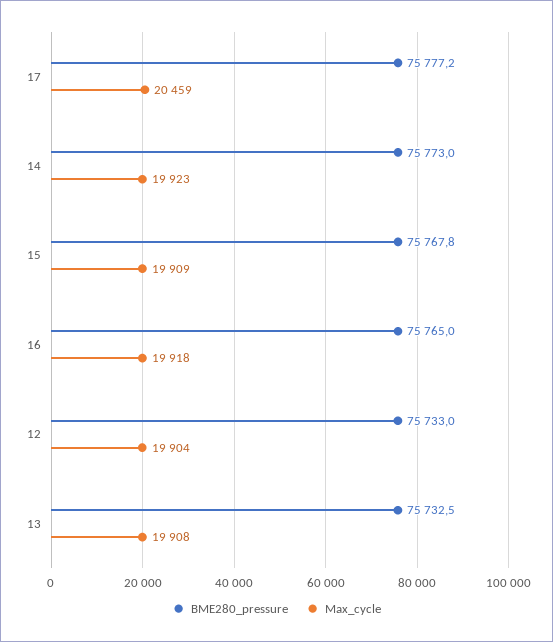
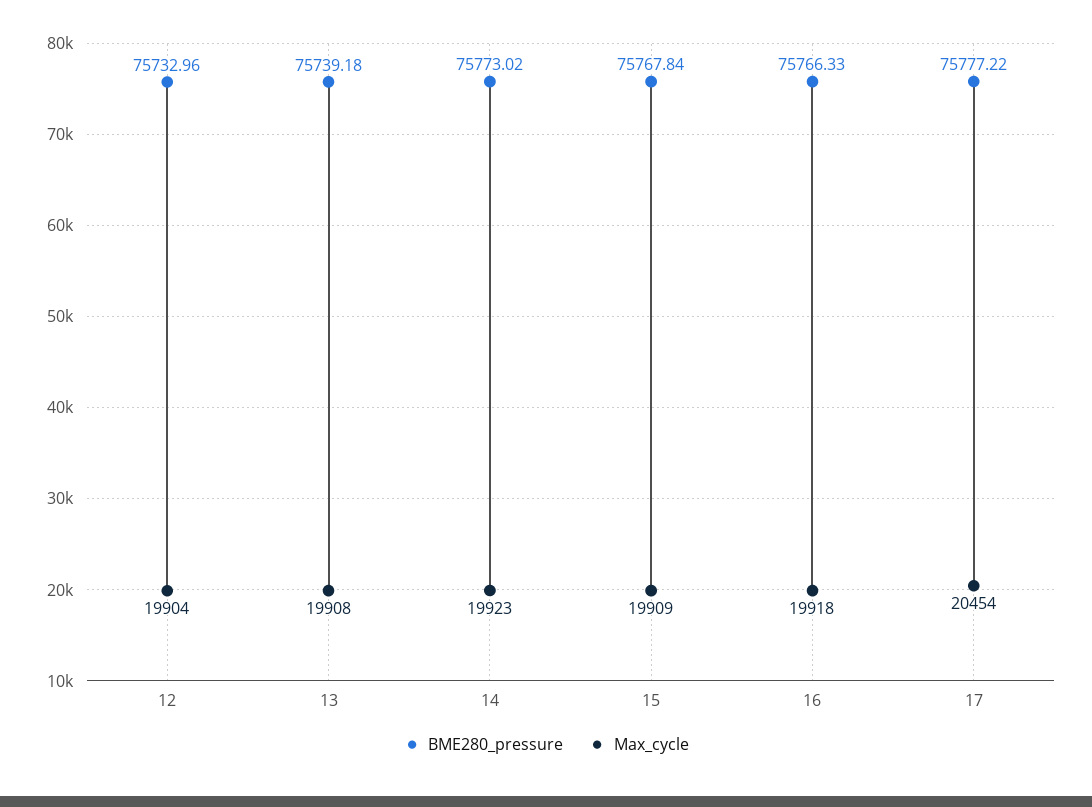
  {
    "BME280_pressure": {
      "17": 75777.22,
      "14": 75773.02,
      "15": 75767.84,
-     "16": 75765,
+     "16": 75766.33,
      "12": 75732.96,
-     "13": 75732.5
+     "13": 75739.18
    },
    "Max_cycle": {
-     "17": 20459,
+     "17": 20454,
      "14": 19923,
      "15": 19909,
      "16": 19918,
      "12": 19904,
      "13": 19908
    }
  }

